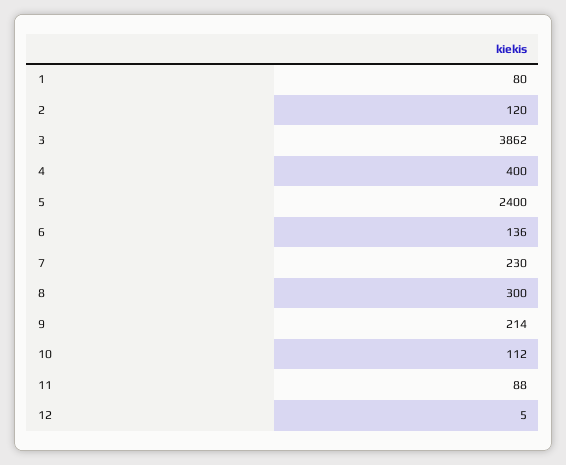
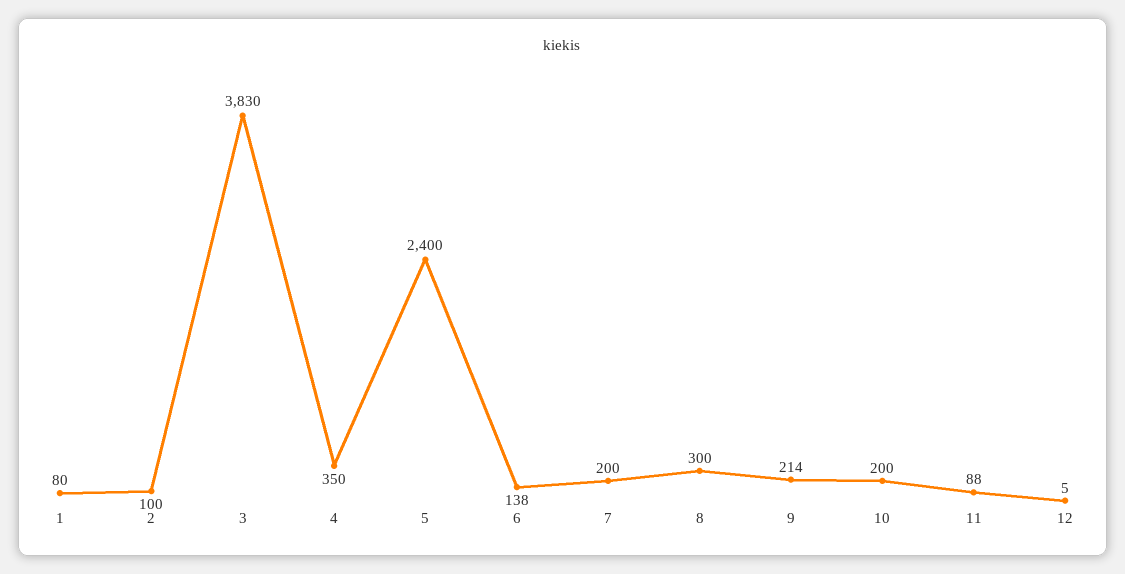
  {
    "1": 80,
-   "2": 120,
+   "2": 100,
-   "3": 3862,
+   "3": 3830,
-   "4": 400,
+   "4": 350,
    "5": 2400,
-   "6": 136,
+   "6": 138,
-   "7": 230,
+   "7": 200,
    "8": 300,
    "9": 214,
-   "10": 112,
+   "10": 200,
    "11": 88,
    "12": 5
  }

